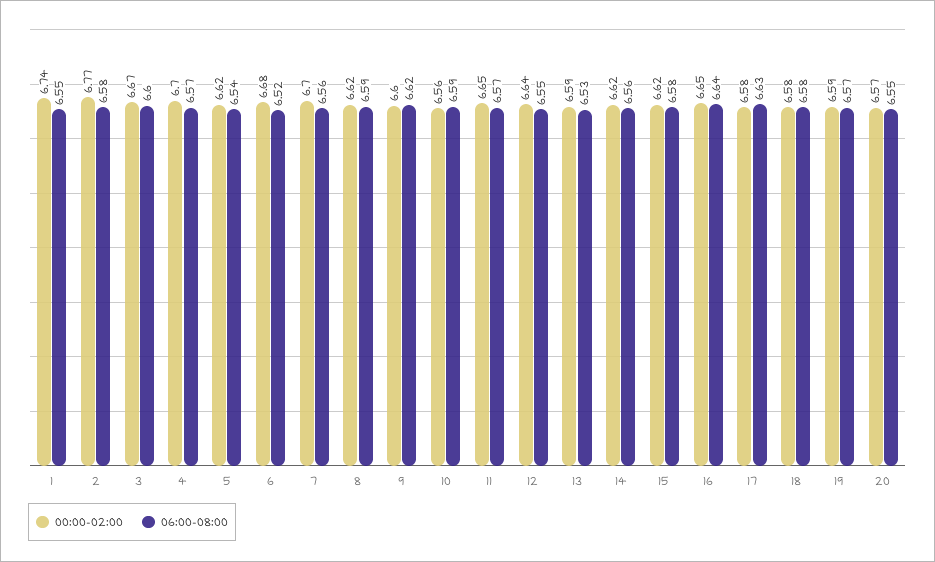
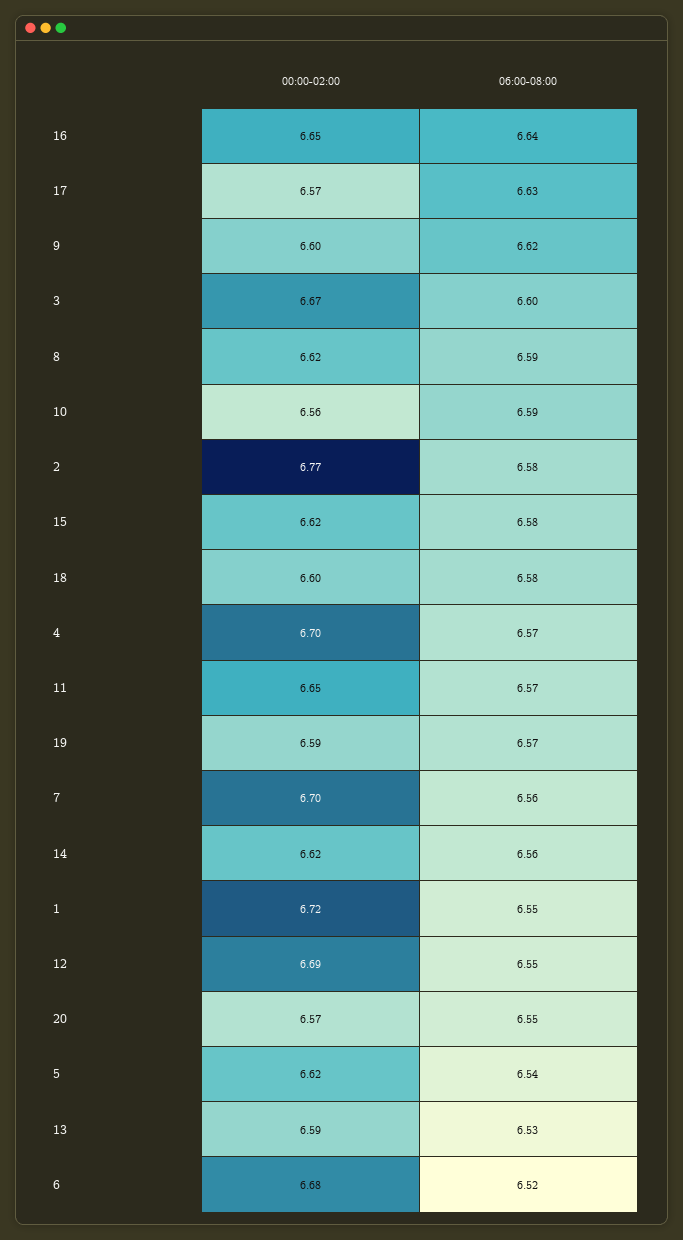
  {
    "00:00-02:00": {
-     "1": 6.74,
+     "1": 6.72,
      "2": 6.77,
      "3": 6.67,
      "4": 6.7,
      "5": 6.62,
      "6": 6.68,
      "7": 6.7,
      "8": 6.62,
      "9": 6.6,
      "10": 6.56,
      "11": 6.65,
-     "12": 6.64,
+     "12": 6.69,
      "13": 6.59,
      "14": 6.62,
      "15": 6.62,
      "16": 6.65,
-     "17": 6.58,
+     "17": 6.57,
-     "18": 6.58,
+     "18": 6.6,
      "19": 6.59,
      "20": 6.57
    },
    "06:00-08:00": {
      "1": 6.55,
      "2": 6.58,
      "3": 6.6,
      "4": 6.57,
      "5": 6.54,
      "6": 6.52,
      "7": 6.56,
      "8": 6.59,
      "9": 6.62,
      "10": 6.59,
      "11": 6.57,
      "12": 6.55,
      "13": 6.53,
      "14": 6.56,
      "15": 6.58,
      "16": 6.64,
      "17": 6.63,
      "18": 6.58,
      "19": 6.57,
      "20": 6.55
    }
  }

